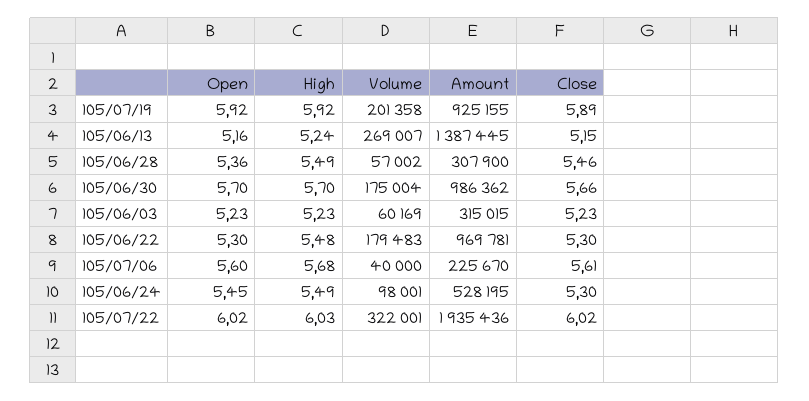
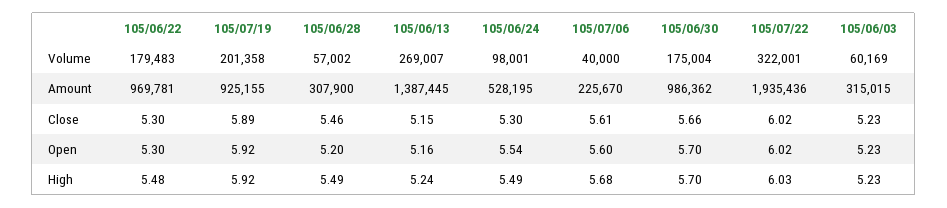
  {
    "Open": {
      "105/07/19": 5.92,
      "105/06/13": 5.16,
-     "105/06/28": 5.36,
+     "105/06/28": 5.2,
      "105/06/30": 5.7,
      "105/06/03": 5.23,
      "105/06/22": 5.3,
      "105/07/06": 5.6,
-     "105/06/24": 5.45,
+     "105/06/24": 5.54,
      "105/07/22": 6.02
    },
    "High": {
      "105/07/19": 5.92,
      "105/06/13": 5.24,
      "105/06/28": 5.49,
      "105/06/30": 5.7,
      "105/06/03": 5.23,
      "105/06/22": 5.48,
      "105/07/06": 5.68,
      "105/06/24": 5.49,
      "105/07/22": 6.03
    },
    "Volume": {
      "105/07/19": 201358,
      "105/06/13": 269007,
      "105/06/28": 57002,
      "105/06/30": 175004,
      "105/06/03": 60169,
      "105/06/22": 179483,
      "105/07/06": 40000,
      "105/06/24": 98001,
      "105/07/22": 322001
    },
    "Amount": {
      "105/07/19": 925155,
      "105/06/13": 1387445,
      "105/06/28": 307900,
      "105/06/30": 986362,
      "105/06/03": 315015,
      "105/06/22": 969781,
      "105/07/06": 225670,
      "105/06/24": 528195,
      "105/07/22": 1935436
    },
    "Close": {
      "105/07/19": 5.89,
      "105/06/13": 5.15,
      "105/06/28": 5.46,
      "105/06/30": 5.66,
      "105/06/03": 5.23,
      "105/06/22": 5.3,
      "105/07/06": 5.61,
      "105/06/24": 5.3,
      "105/07/22": 6.02
    }
  }

